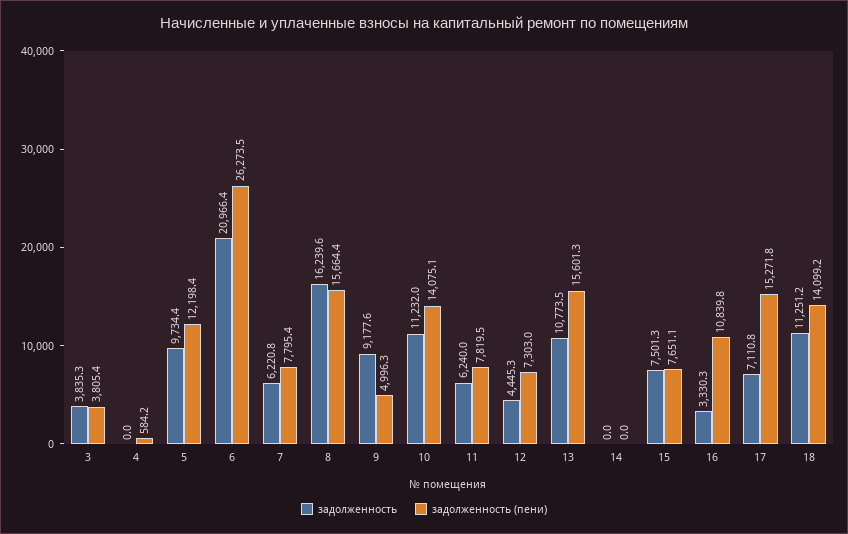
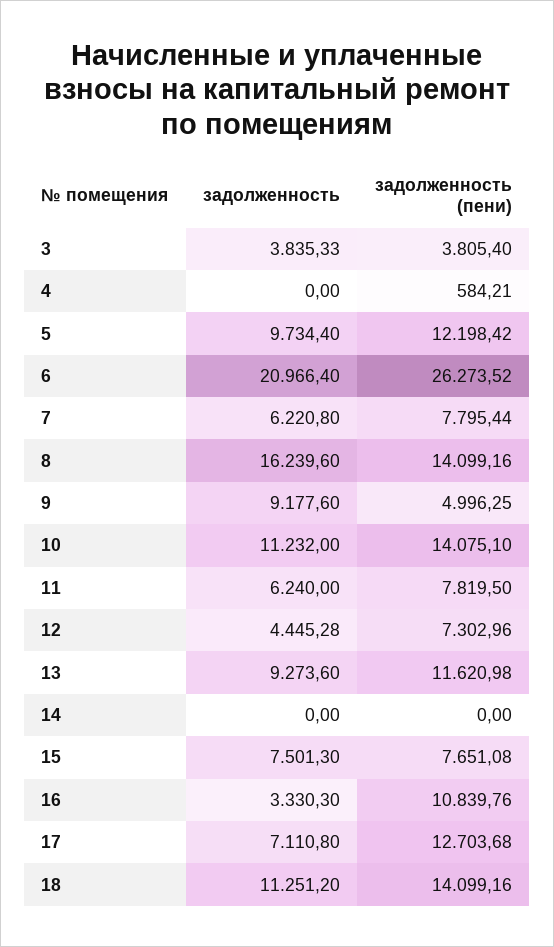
  {
    "задолженность": {
      "3": 3835.33,
      "4": 0,
      "5": 9734.4,
      "6": 20966.4,
      "7": 6220.8,
      "8": 16239.6,
      "9": 9177.6,
      "10": 11232,
      "11": 6240,
      "12": 4445.28,
-     "13": 10773.5,
+     "13": 9273.6,
      "14": 0,
      "15": 7501.3,
      "16": 3330.3,
      "17": 7110.8,
      "18": 11251.2
    },
    "задолженность (пени)": {
      "3": 3805.4,
      "4": 584.21,
      "5": 12198.42,
      "6": 26273.52,
      "7": 7795.44,
-     "8": 15664.4,
+     "8": 14099.16,
      "9": 4996.25,
      "10": 14075.1,
      "11": 7819.5,
      "12": 7302.96,
-     "13": 15601.3,
+     "13": 11620.98,
      "14": 0,
      "15": 7651.08,
      "16": 10839.76,
-     "17": 15271.8,
+     "17": 12703.68,
      "18": 14099.16
    }
  }

